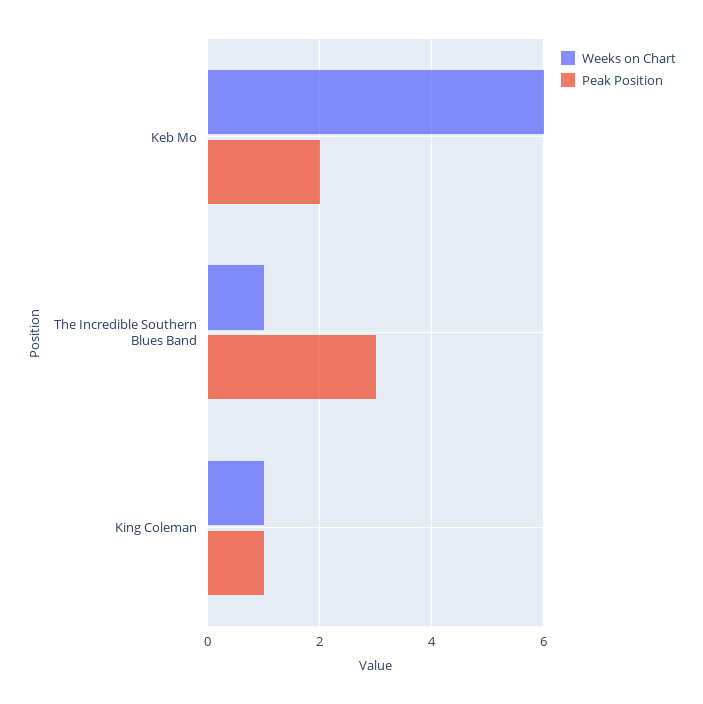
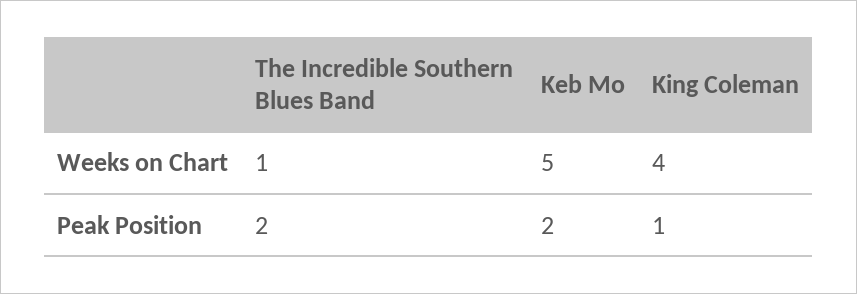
  {
    "Weeks on Chart": {
-     "Keb Mo": 6,
+     "Keb Mo": 5,
      "The Incredible Southern Blues Band": 1,
-     "King Coleman": 1
+     "King Coleman": 4
    },
    "Peak Position": {
      "Keb Mo": 2,
-     "The Incredible Southern Blues Band": 3,
+     "The Incredible Southern Blues Band": 2,
      "King Coleman": 1
    }
  }

